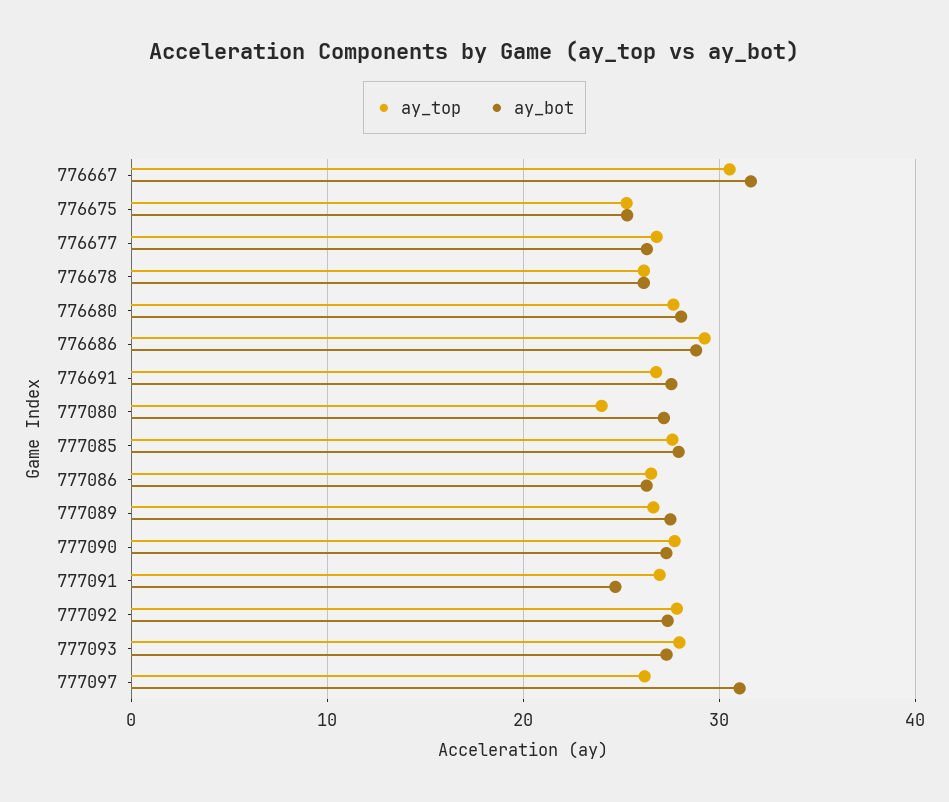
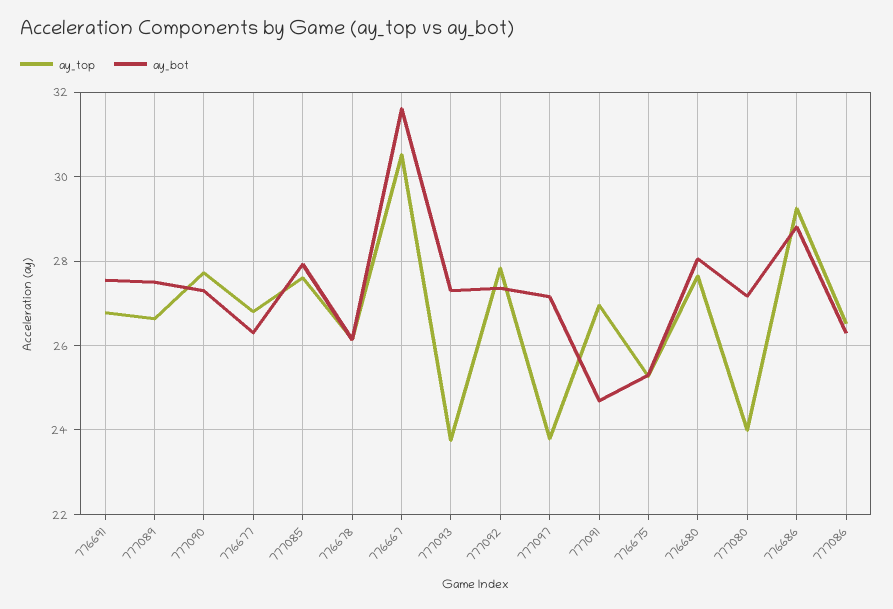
  {
    "ay_top": {
      "776667": 30.6,
      "776675": 25.2,
      "776677": 26.8,
      "776678": 26.2,
      "776680": 27.6,
      "776686": 29.2,
      "776691": 26.8,
      "777080": 24,
      "777085": 27.6,
      "777086": 26.6,
      "777089": 26.6,
      "777090": 27.8,
      "777091": 27,
      "777092": 27.8,
-     "777093": 28,
+     "777093": 23.8,
-     "777097": 26
+     "777097": 23.8
    },
    "ay_bot": {
      "776667": 31.6,
      "776675": 25.2,
      "776677": 26.4,
      "776678": 26.2,
      "776680": 28,
      "776686": 28.8,
      "776691": 27.6,
      "777080": 27.2,
      "777085": 28,
      "777086": 26.2,
      "777089": 27.6,
      "777090": 27.2,
      "777091": 24.6,
      "777092": 27.4,
      "777093": 27.4,
-     "777097": 31
+     "777097": 27.2
    }
  }

